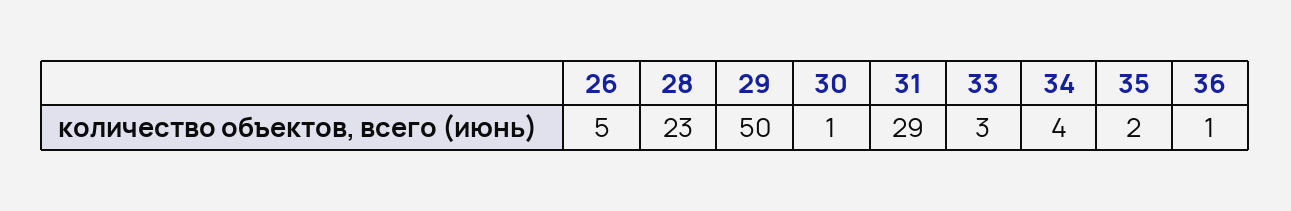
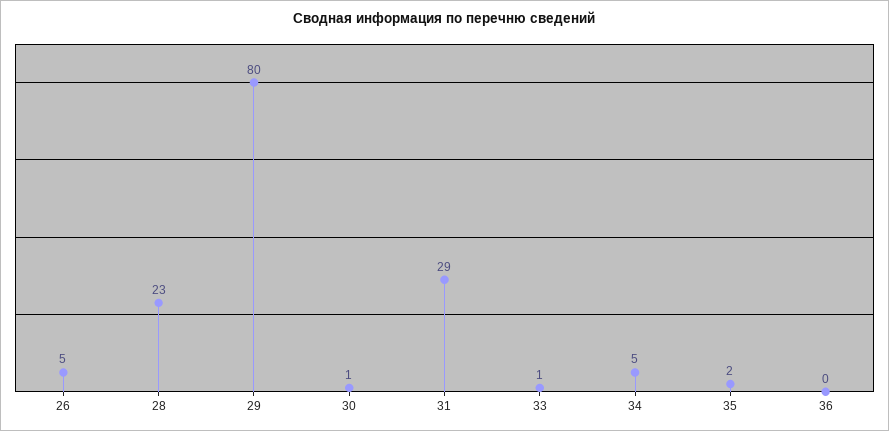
  {
    "26": 5,
    "28": 23,
-   "29": 50,
+   "29": 80,
    "30": 1,
    "31": 29,
-   "33": 3,
+   "33": 1,
-   "34": 4,
+   "34": 5,
    "35": 2,
-   "36": 1
+   "36": 0
  }

